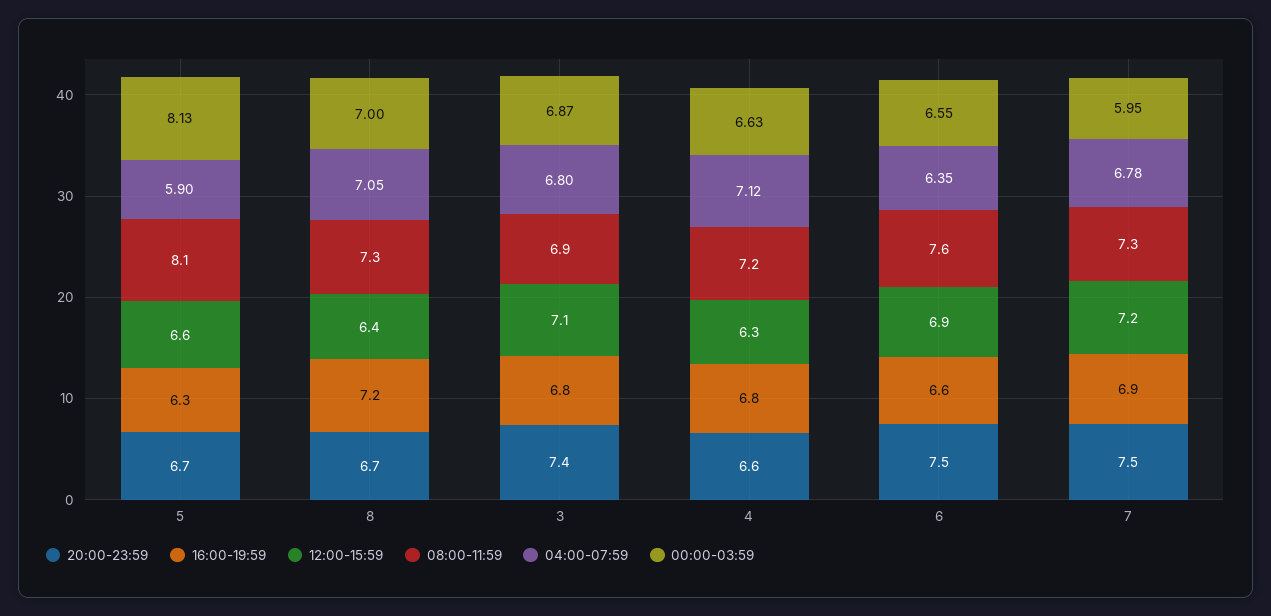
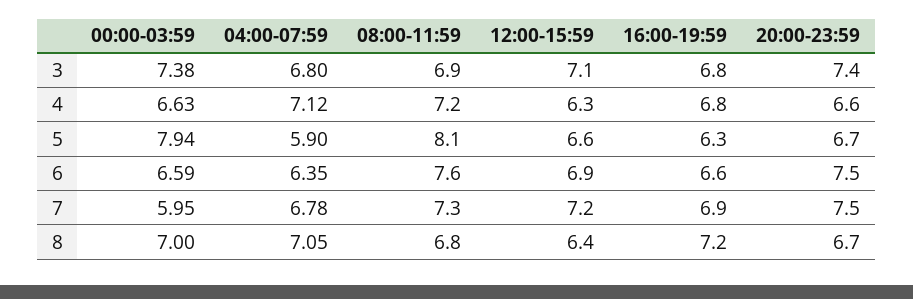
  {
    "20:00-23:59": {
      "5": 6.7,
      "8": 6.7,
      "3": 7.4,
      "4": 6.6,
      "6": 7.5,
      "7": 7.5
    },
    "16:00-19:59": {
      "5": 6.3,
      "8": 7.2,
      "3": 6.8,
      "4": 6.8,
      "6": 6.6,
      "7": 6.9
    },
    "12:00-15:59": {
      "5": 6.6,
      "8": 6.4,
      "3": 7.1,
      "4": 6.3,
      "6": 6.9,
      "7": 7.2
    },
    "08:00-11:59": {
      "5": 8.1,
-     "8": 7.3,
+     "8": 6.8,
      "3": 6.9,
      "4": 7.2,
      "6": 7.6,
      "7": 7.3
    },
    "04:00-07:59": {
      "5": 5.9,
      "8": 7.05,
      "3": 6.8,
      "4": 7.12,
      "6": 6.35,
      "7": 6.78
    },
    "00:00-03:59": {
-     "5": 8.13,
+     "5": 7.94,
      "8": 7,
-     "3": 6.87,
+     "3": 7.38,
      "4": 6.63,
-     "6": 6.55,
+     "6": 6.59,
      "7": 5.95
    }
  }

